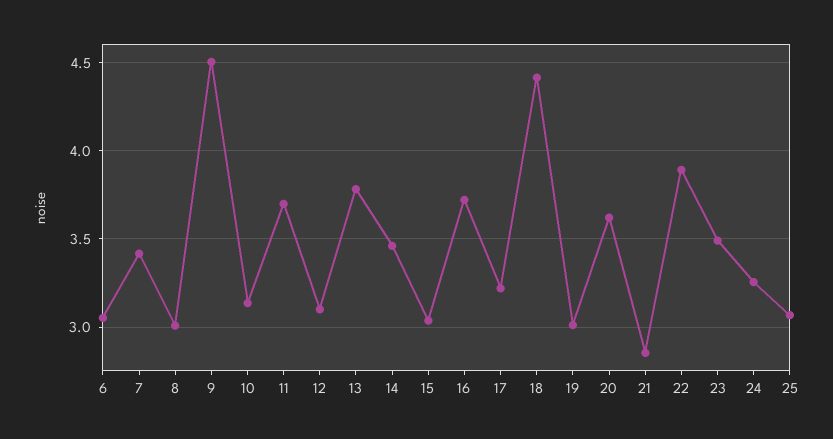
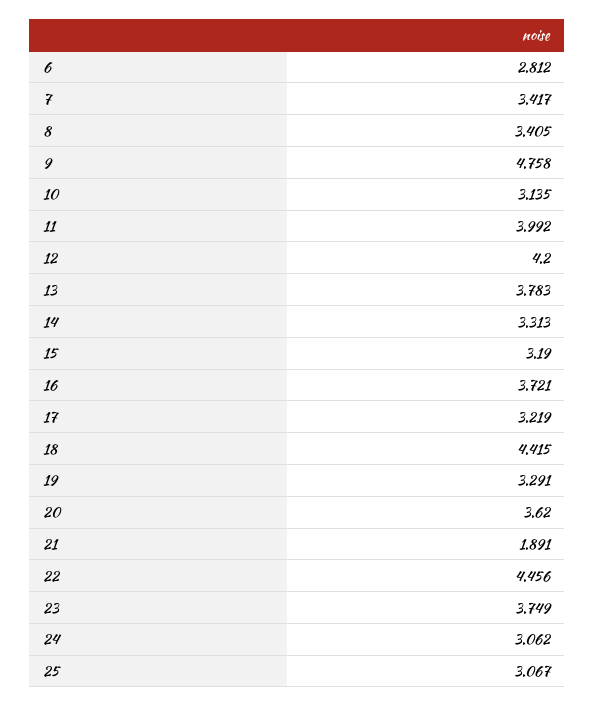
  {
-   "6": 3.05,
+   "6": 2.812,
    "7": 3.417,
-   "8": 3,
+   "8": 3.405,
-   "9": 4.5,
+   "9": 4.758,
    "10": 3.135,
-   "11": 3.7,
+   "11": 3.992,
-   "12": 3.1,
+   "12": 4.2,
    "13": 3.783,
-   "14": 3.45,
+   "14": 3.313,
-   "15": 3.05,
+   "15": 3.19,
    "16": 3.721,
    "17": 3.219,
    "18": 4.415,
-   "19": 3,
+   "19": 3.291,
    "20": 3.62,
-   "21": 2.85,
+   "21": 1.891,
-   "22": 3.9,
+   "22": 4.456,
-   "23": 3.5,
+   "23": 3.749,
-   "24": 3.25,
+   "24": 3.062,
    "25": 3.067
  }

